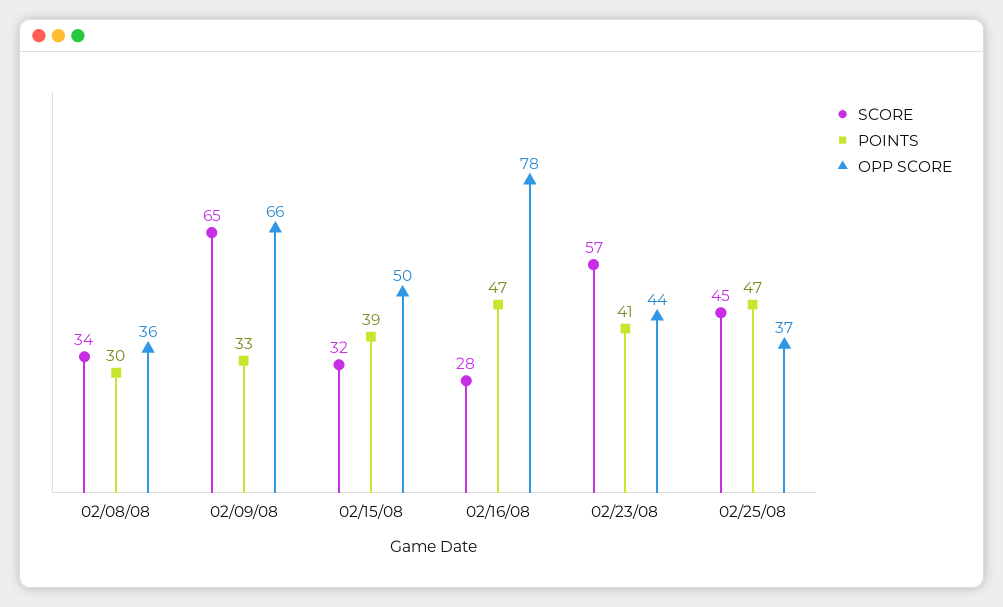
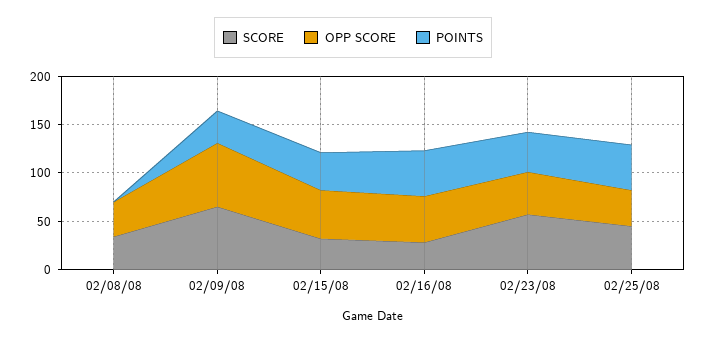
  {
    "SCORE": {
      "02/08/08": 34,
      "02/09/08": 65,
      "02/15/08": 32,
      "02/16/08": 28,
      "02/23/08": 57,
      "02/25/08": 45
    },
    "POINTS": {
-     "02/08/08": 30,
+     "02/08/08": 0,
      "02/09/08": 33,
      "02/15/08": 39,
      "02/16/08": 47,
      "02/23/08": 41,
      "02/25/08": 47
    },
    "OPP SCORE": {
      "02/08/08": 36,
      "02/09/08": 66,
      "02/15/08": 50,
-     "02/16/08": 78,
+     "02/16/08": 50,
      "02/23/08": 44,
      "02/25/08": 37
    }
  }

